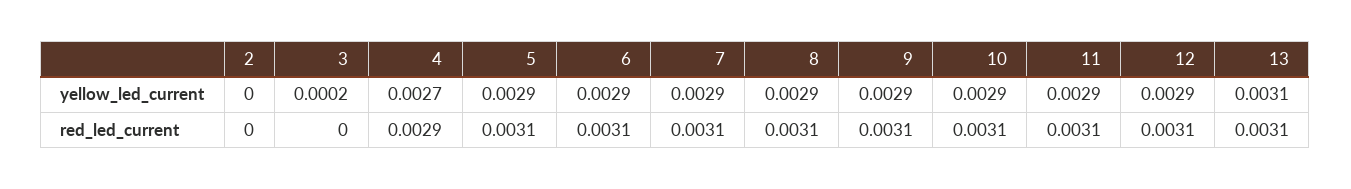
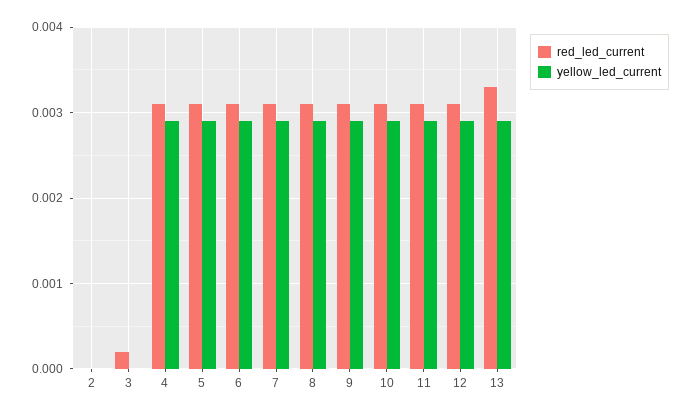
  {
    "yellow_led_current": {
      "2": 0,
-     "3": 0.0002,
+     "3": 0,
-     "4": 0.0027,
+     "4": 0.0029,
      "5": 0.0029,
      "6": 0.0029,
      "7": 0.0029,
      "8": 0.0029,
      "9": 0.0029,
      "10": 0.0029,
      "11": 0.0029,
      "12": 0.0029,
-     "13": 0.0031
+     "13": 0.0029
    },
    "red_led_current": {
      "2": 0,
-     "3": 0,
+     "3": 0.0002,
-     "4": 0.0029,
+     "4": 0.0031,
      "5": 0.0031,
      "6": 0.0031,
      "7": 0.0031,
      "8": 0.0031,
      "9": 0.0031,
      "10": 0.0031,
      "11": 0.0031,
      "12": 0.0031,
-     "13": 0.0031
+     "13": 0.0033
    }
  }

